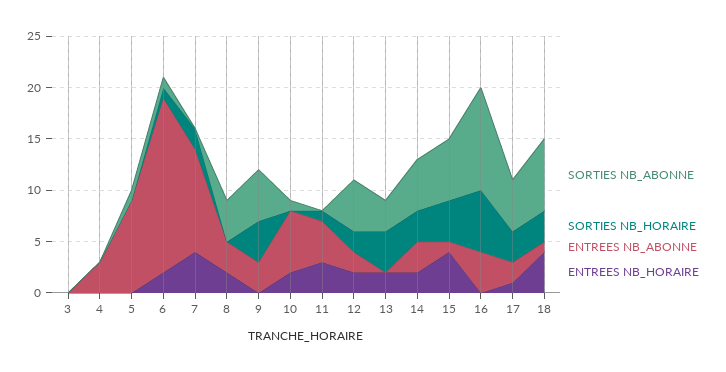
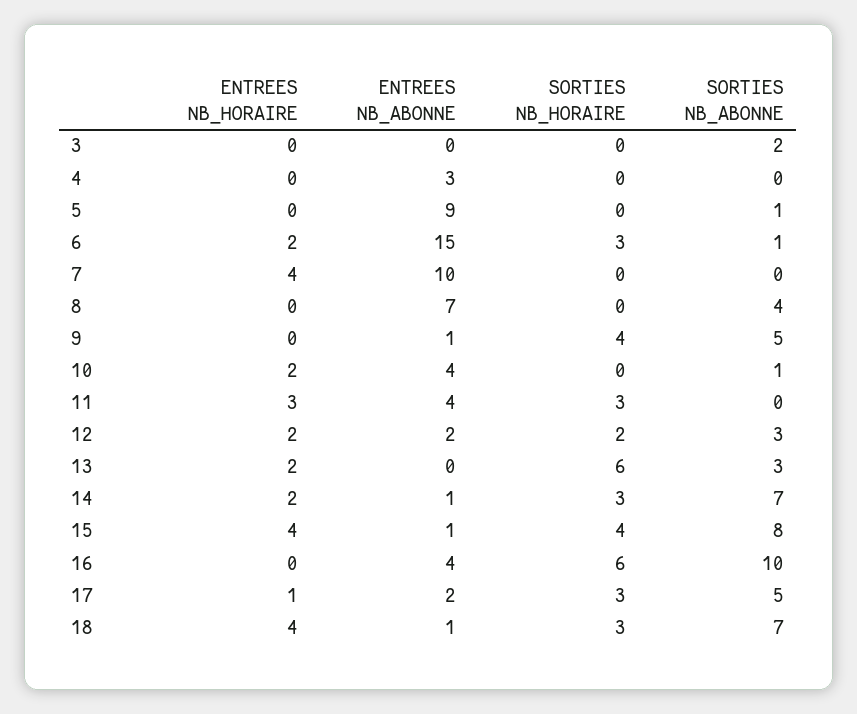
  {
    "SORTIES NB_ABONNE": {
-     "3": 0,
+     "3": 2,
      "4": 0,
      "5": 1,
      "6": 1,
      "7": 0,
      "8": 4,
      "9": 5,
      "10": 1,
      "11": 0,
-     "12": 5,
+     "12": 3,
      "13": 3,
-     "14": 5,
+     "14": 7,
-     "15": 6,
+     "15": 8,
      "16": 10,
      "17": 5,
      "18": 7
    },
    "SORTIES NB_HORAIRE": {
      "3": 0,
      "4": 0,
      "5": 0,
-     "6": 1,
+     "6": 3,
-     "7": 2,
+     "7": 0,
      "8": 0,
      "9": 4,
      "10": 0,
-     "11": 1,
+     "11": 3,
      "12": 2,
-     "13": 4,
+     "13": 6,
      "14": 3,
      "15": 4,
      "16": 6,
      "17": 3,
      "18": 3
    },
    "ENTREES NB_ABONNE": {
      "3": 0,
      "4": 3,
      "5": 9,
-     "6": 17,
+     "6": 15,
      "7": 10,
-     "8": 3,
+     "8": 7,
-     "9": 3,
+     "9": 1,
-     "10": 6,
+     "10": 4,
      "11": 4,
      "12": 2,
      "13": 0,
-     "14": 3,
+     "14": 1,
      "15": 1,
      "16": 4,
      "17": 2,
      "18": 1
    },
    "ENTREES NB_HORAIRE": {
      "3": 0,
      "4": 0,
      "5": 0,
      "6": 2,
      "7": 4,
-     "8": 2,
+     "8": 0,
      "9": 0,
      "10": 2,
      "11": 3,
      "12": 2,
      "13": 2,
      "14": 2,
      "15": 4,
      "16": 0,
      "17": 1,
      "18": 4
    }
  }

